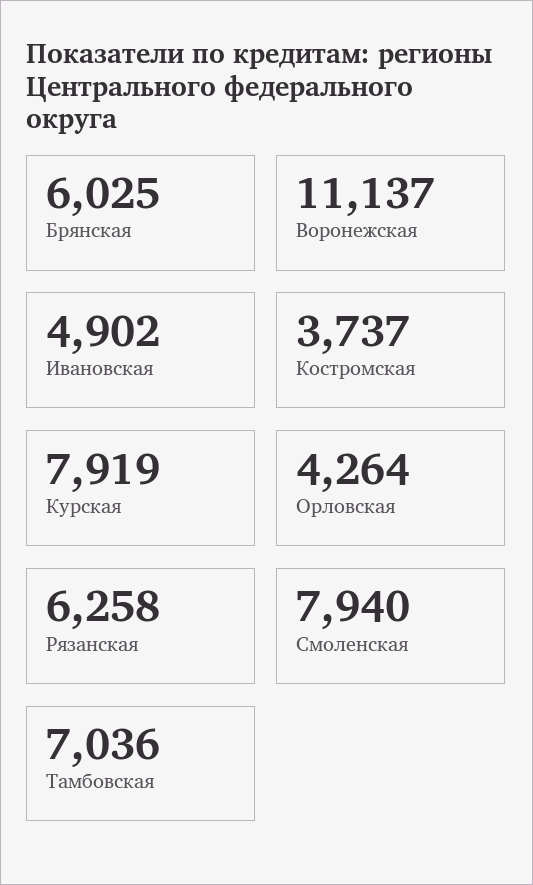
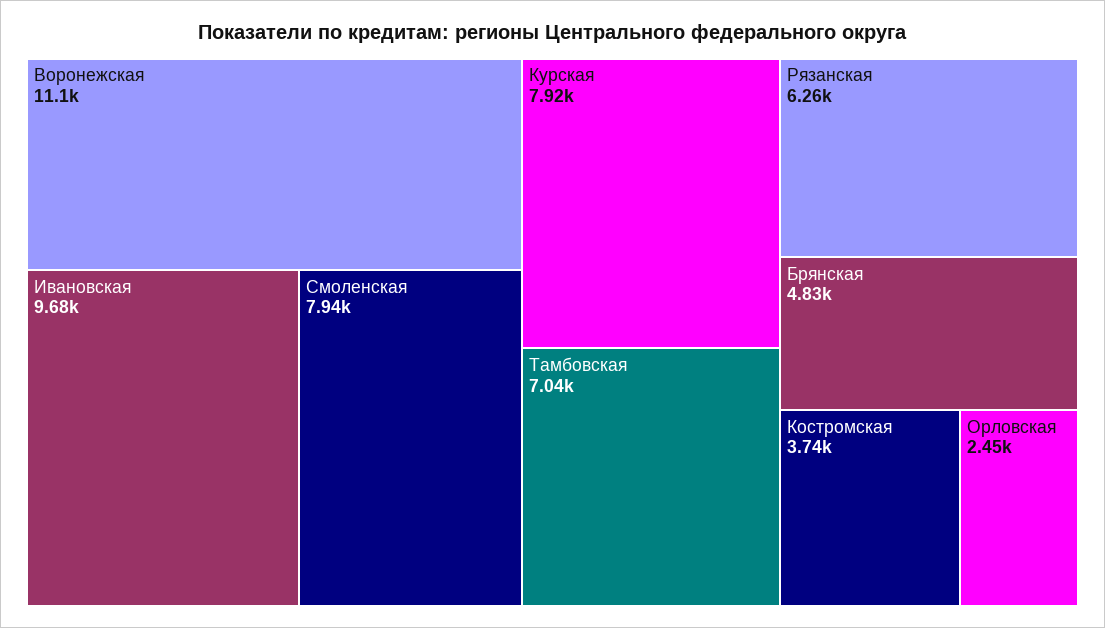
  {
-   "Брянская": 6025,
+   "Брянская": 4830,
    "Воронежская": 11137,
-   "Ивановская": 4902,
+   "Ивановская": 9680,
    "Костромская": 3737,
    "Курская": 7919,
-   "Орловская": 4264,
+   "Орловская": 2450,
    "Рязанская": 6258,
    "Смоленская": 7940,
    "Тамбовская": 7036
  }

